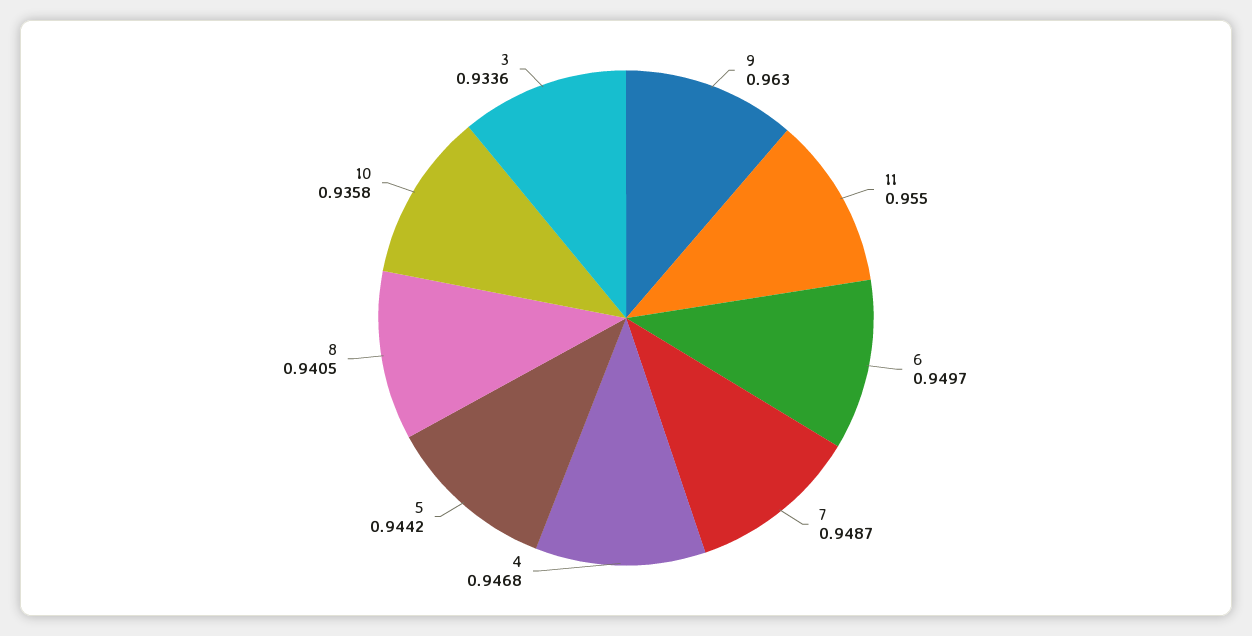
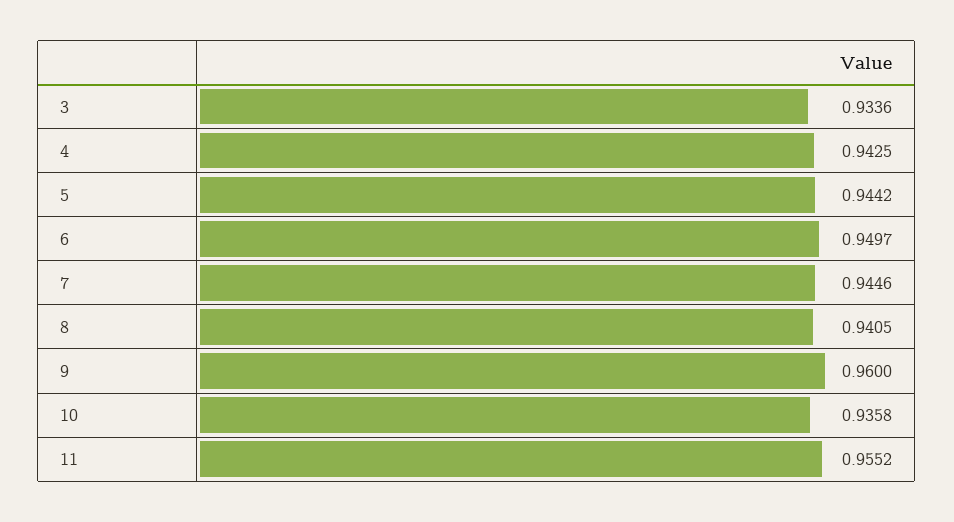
  {
-   "9": 0.963,
+   "9": 0.96,
-   "11": 0.955,
+   "11": 0.9552,
    "6": 0.9497,
-   "7": 0.9487,
+   "7": 0.9446,
-   "4": 0.9468,
+   "4": 0.9425,
    "5": 0.9442,
    "8": 0.9405,
    "10": 0.9358,
    "3": 0.9336
  }

